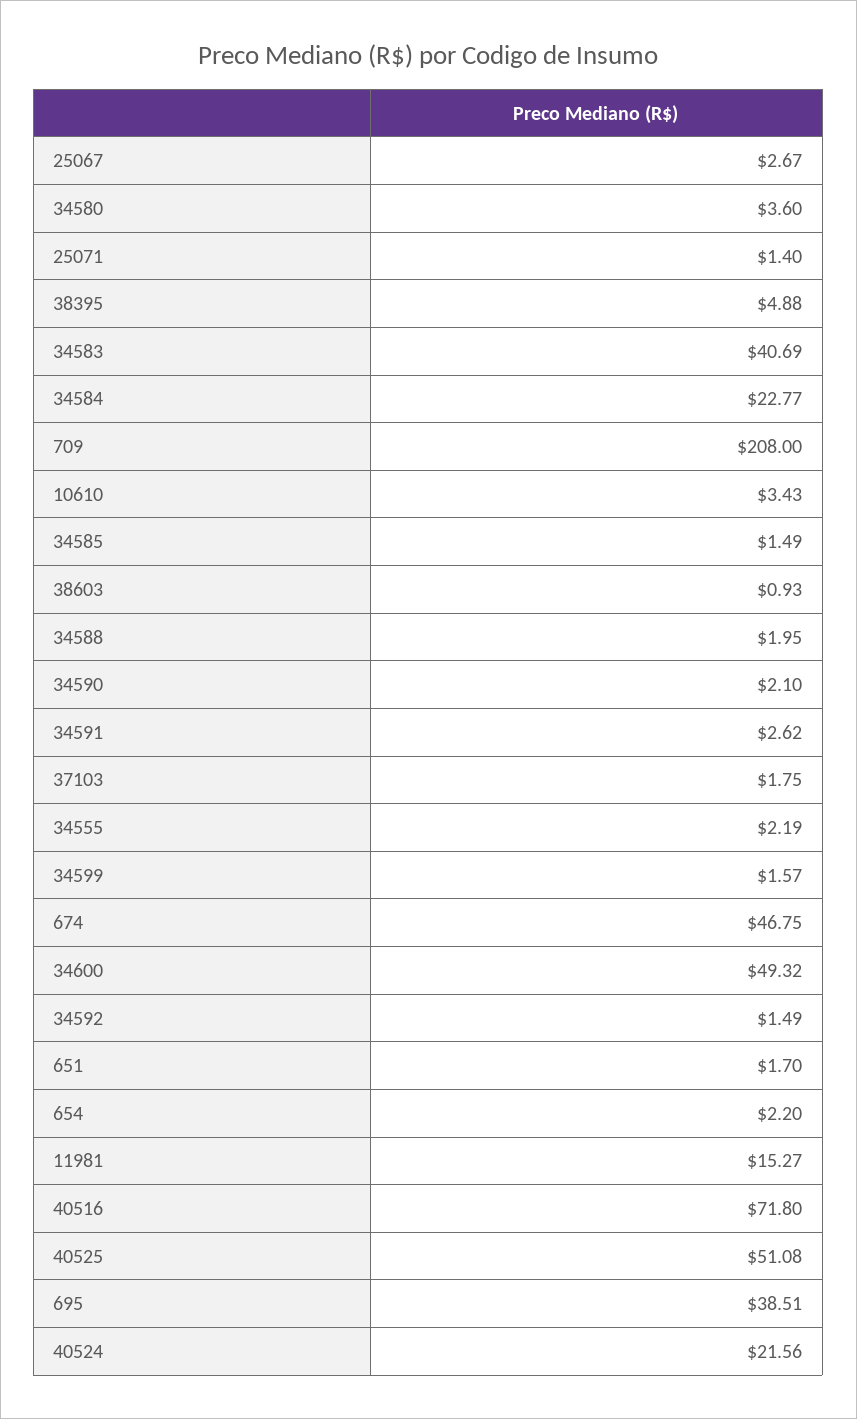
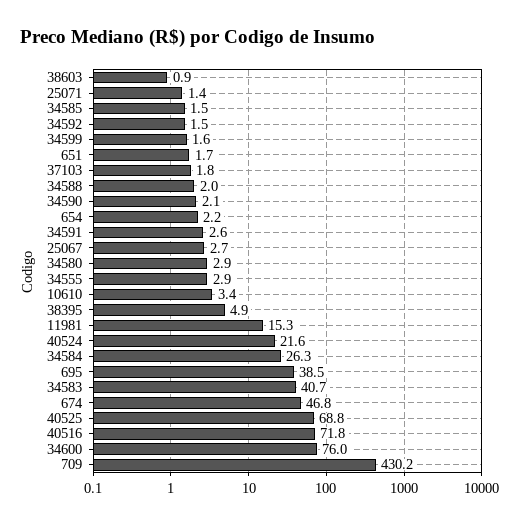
  {
    "25067": 2.67,
-   "34580": 3.6,
+   "34580": 2.9,
    "25071": 1.4,
    "38395": 4.88,
    "34583": 40.69,
-   "34584": 22.77,
+   "34584": 26.3,
-   "709": 208,
+   "709": 430.2,
    "10610": 3.43,
    "34585": 1.49,
    "38603": 0.93,
    "34588": 1.95,
    "34590": 2.1,
    "34591": 2.62,
    "37103": 1.75,
-   "34555": 2.19,
+   "34555": 2.9,
    "34599": 1.57,
    "674": 46.75,
-   "34600": 49.32,
+   "34600": 76,
    "34592": 1.49,
    "651": 1.7,
    "654": 2.2,
    "11981": 15.27,
    "40516": 71.8,
-   "40525": 51.08,
+   "40525": 68.8,
    "695": 38.51,
    "40524": 21.56
  }

